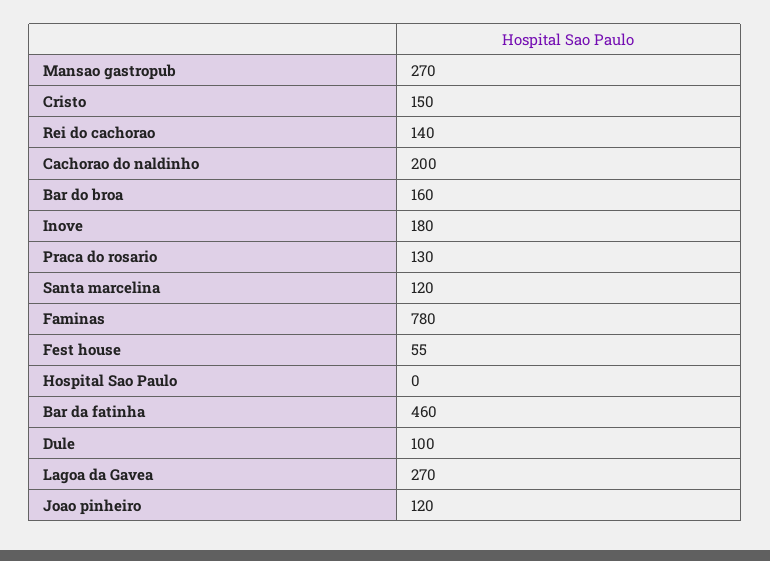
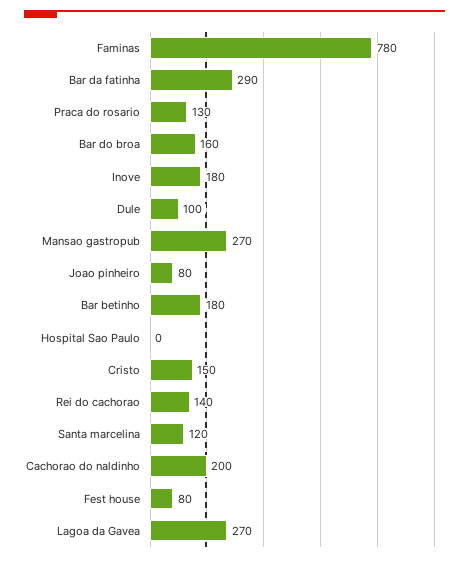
  {
    "Mansao gastropub": 270,
    "Cristo": 150,
    "Rei do cachorao": 140,
    "Cachorao do naldinho": 200,
    "Bar do broa": 160,
    "Inove": 180,
    "Praca do rosario": 130,
    "Santa marcelina": 120,
    "Faminas": 780,
-   "Fest house": 55,
+   "Fest house": 80,
    "Hospital Sao Paulo": 0,
-   "Bar da fatinha": 460,
+   "Bar da fatinha": 290,
    "Dule": 100,
    "Lagoa da Gavea": 270,
-   "Joao pinheiro": 120
+   "Joao pinheiro": 80,
+   "Bar betinho": 180
  }

